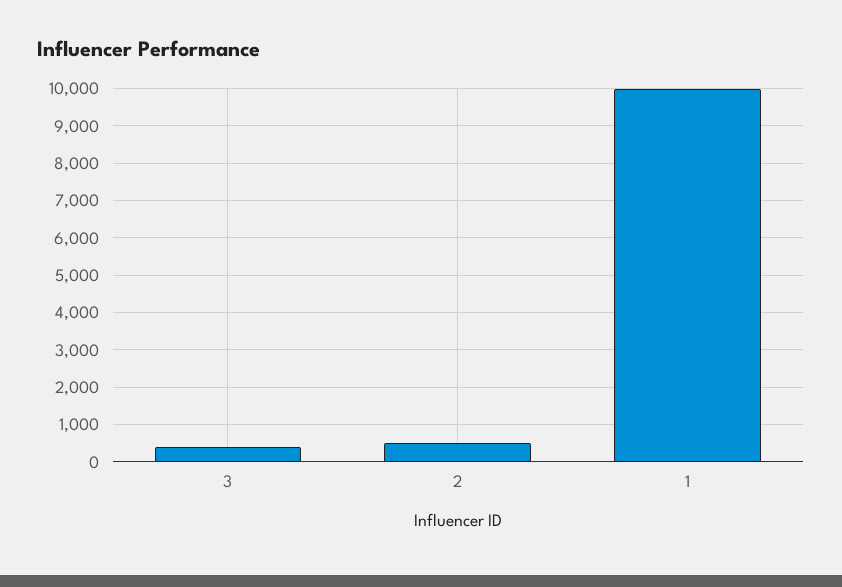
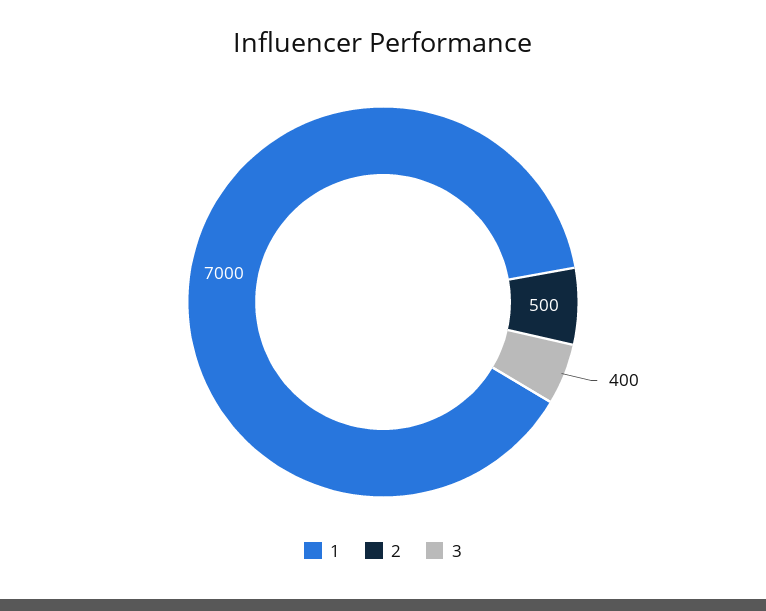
  {
    "3": 400,
    "2": 500,
-   "1": 10000
+   "1": 7000
  }

